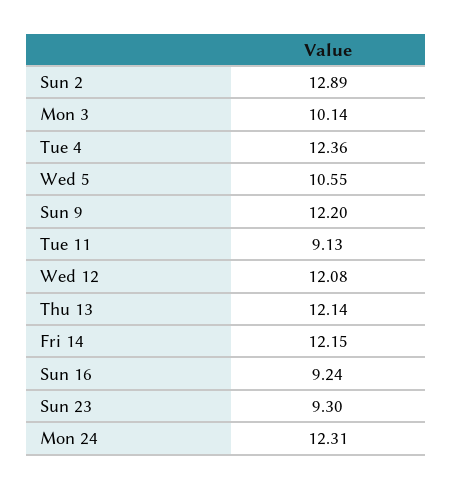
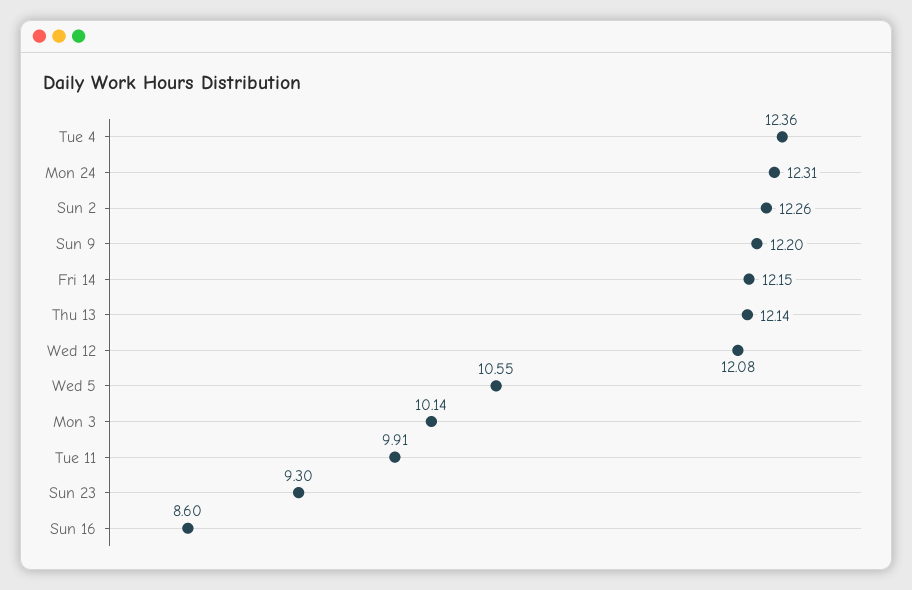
  {
-   "Sun 2": 12.89,
+   "Sun 2": 12.26,
    "Mon 3": 10.14,
    "Tue 4": 12.36,
    "Wed 5": 10.55,
    "Sun 9": 12.2,
-   "Tue 11": 9.13,
+   "Tue 11": 9.91,
    "Wed 12": 12.08,
    "Thu 13": 12.14,
    "Fri 14": 12.15,
-   "Sun 16": 9.24,
+   "Sun 16": 8.6,
    "Sun 23": 9.3,
    "Mon 24": 12.31
  }

